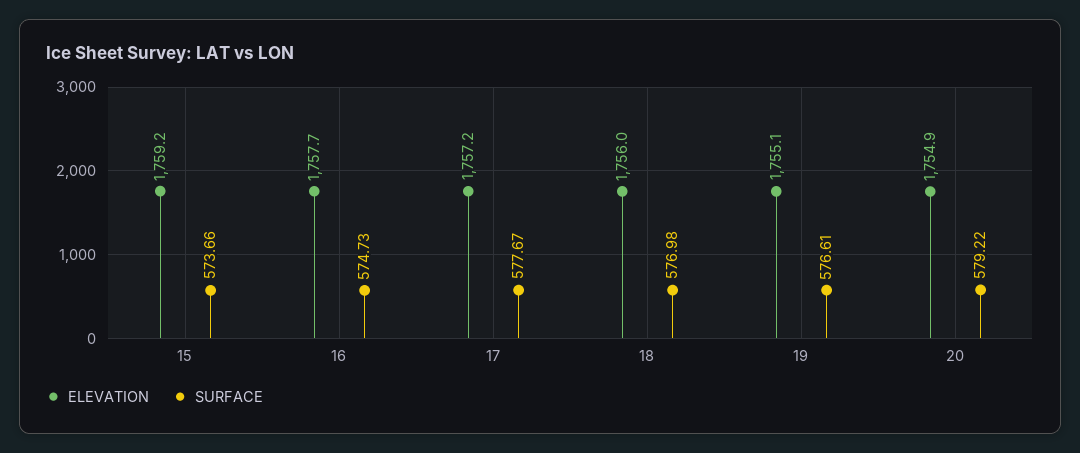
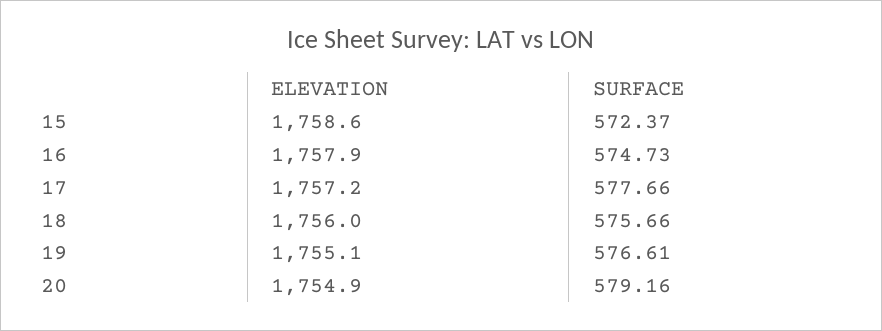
  {
    "ELEVATION": {
-     "15": 1759.2,
+     "15": 1758.6,
-     "16": 1757.7,
+     "16": 1757.9,
      "17": 1757.2,
      "18": 1756,
      "19": 1755.1,
      "20": 1754.9
    },
    "SURFACE": {
-     "15": 573.66,
+     "15": 572.37,
      "16": 574.73,
-     "17": 577.67,
+     "17": 577.66,
-     "18": 576.98,
+     "18": 575.66,
      "19": 576.61,
-     "20": 579.22
+     "20": 579.16
    }
  }

